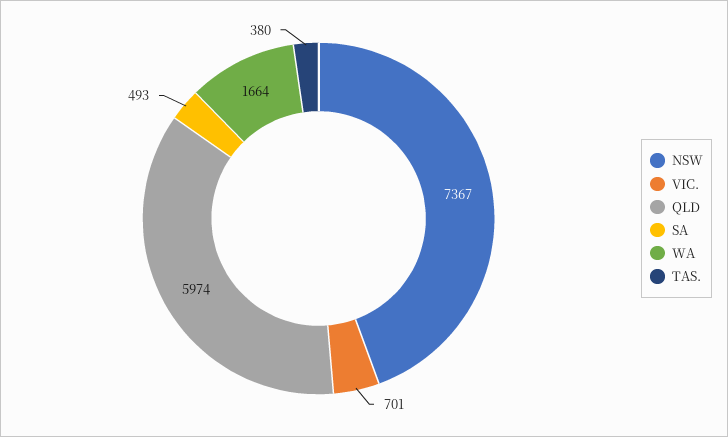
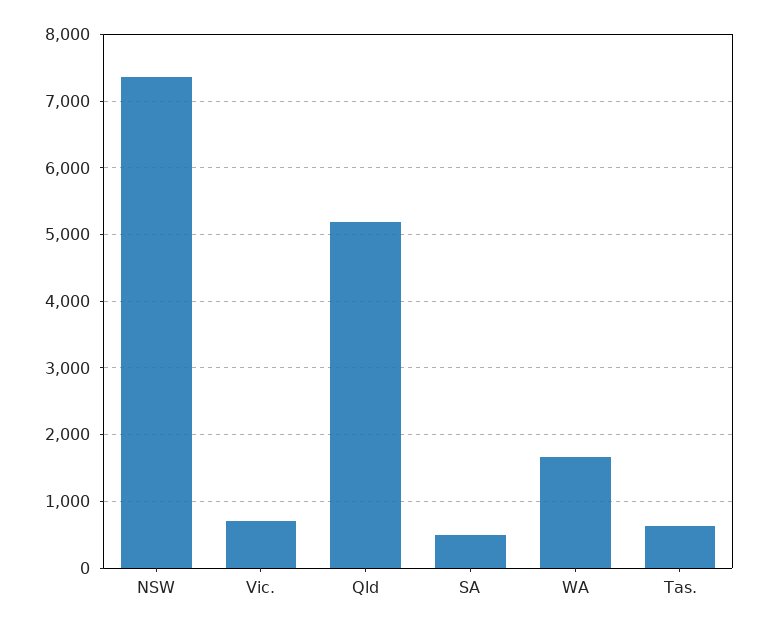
  {
    "NSW": 7367,
    "VIC.": 701,
-   "QLD": 5974,
+   "QLD": 5200,
    "SA": 493,
    "WA": 1664,
-   "TAS.": 380
+   "TAS.": 600
  }

